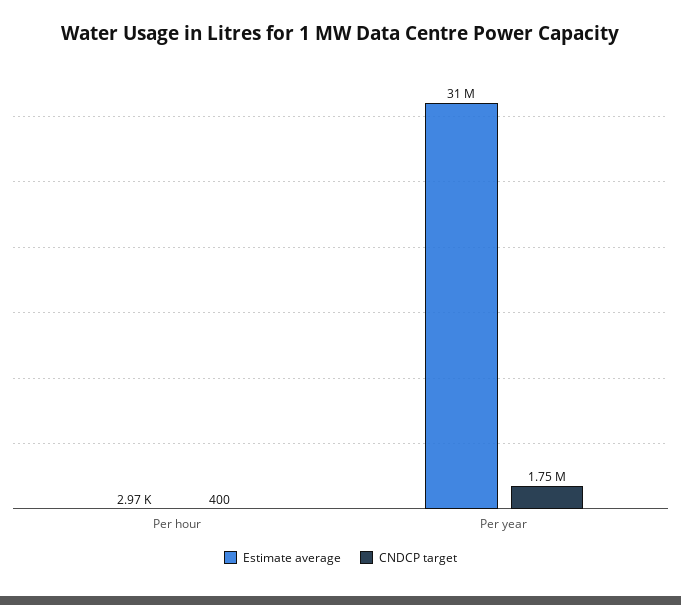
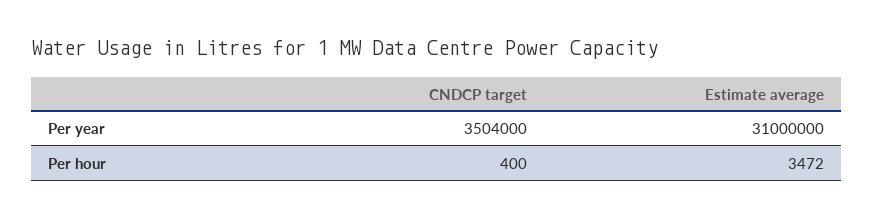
  {
    "Estimate average": {
-     "Per hour": 2970,
+     "Per hour": 3472,
      "Per year": 31000000
    },
    "CNDCP target": {
      "Per hour": 400,
-     "Per year": 1750000
+     "Per year": 3504000
    }
  }

